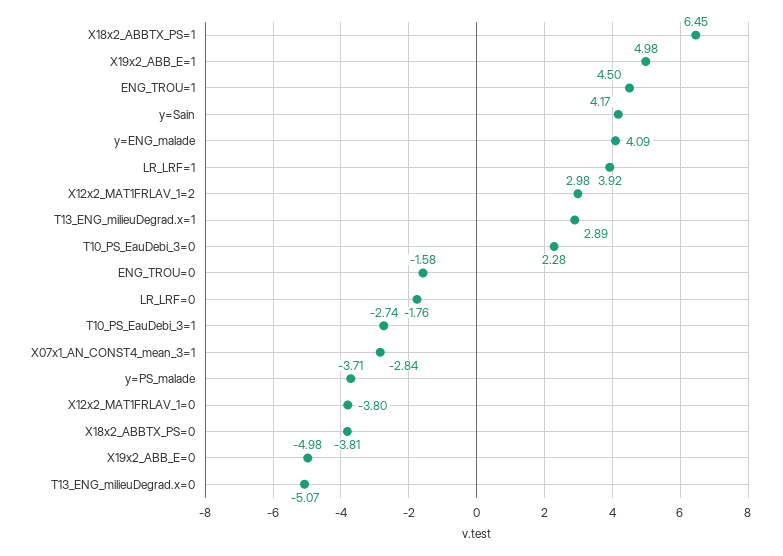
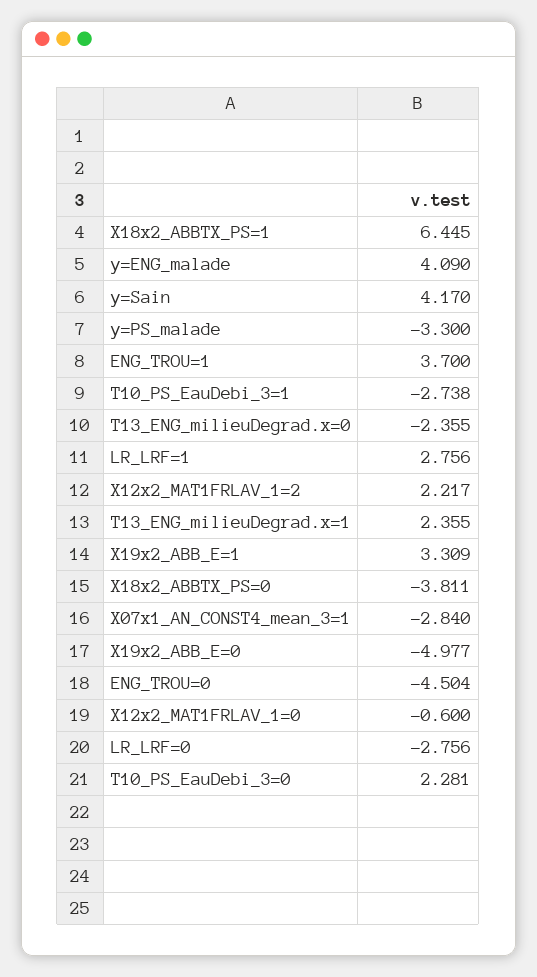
  {
    "X18x2_ABBTX_PS=1": 6.445,
-   "X19x2_ABB_E=1": 4.98,
+   "X19x2_ABB_E=1": 3.309,
-   "ENG_TROU=1": 4.5,
+   "ENG_TROU=1": 3.7,
    "y=Sain": 4.17,
    "y=ENG_malade": 4.09,
-   "LR_LRF=1": 3.92,
+   "LR_LRF=1": 2.756,
-   "X12x2_MAT1FRLAV_1=2": 2.98,
+   "X12x2_MAT1FRLAV_1=2": 2.217,
-   "T13_ENG_milieuDegrad.x=1": 2.89,
+   "T13_ENG_milieuDegrad.x=1": 2.355,
    "T10_PS_EauDebi_3=0": 2.281,
-   "ENG_TROU=0": -1.58,
+   "ENG_TROU=0": -4.504,
-   "LR_LRF=0": -1.76,
+   "LR_LRF=0": -2.756,
    "T10_PS_EauDebi_3=1": -2.738,
    "X07x1_AN_CONST4_mean_3=1": -2.84,
-   "y=PS_malade": -3.71,
+   "y=PS_malade": -3.3,
-   "X12x2_MAT1FRLAV_1=0": -3.8,
+   "X12x2_MAT1FRLAV_1=0": -0.6,
    "X18x2_ABBTX_PS=0": -3.811,
    "X19x2_ABB_E=0": -4.977,
-   "T13_ENG_milieuDegrad.x=0": -5.07
+   "T13_ENG_milieuDegrad.x=0": -2.355
  }

